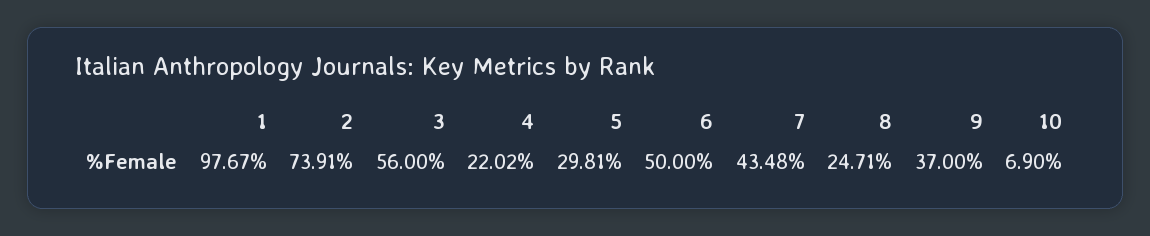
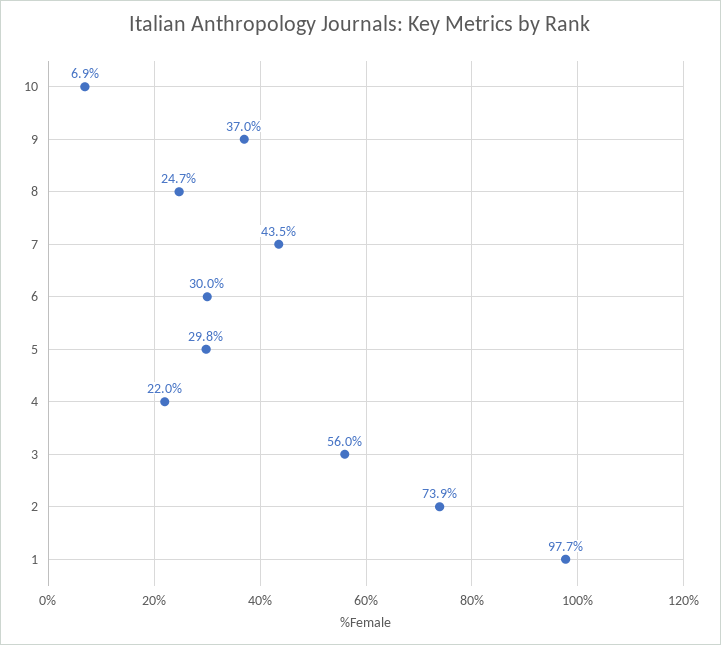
  {
    "1": 97.67,
    "2": 73.91,
    "3": 56,
    "4": 22.02,
    "5": 29.81,
-   "6": 50,
+   "6": 30,
    "7": 43.48,
    "8": 24.71,
    "9": 37,
    "10": 6.9
  }

